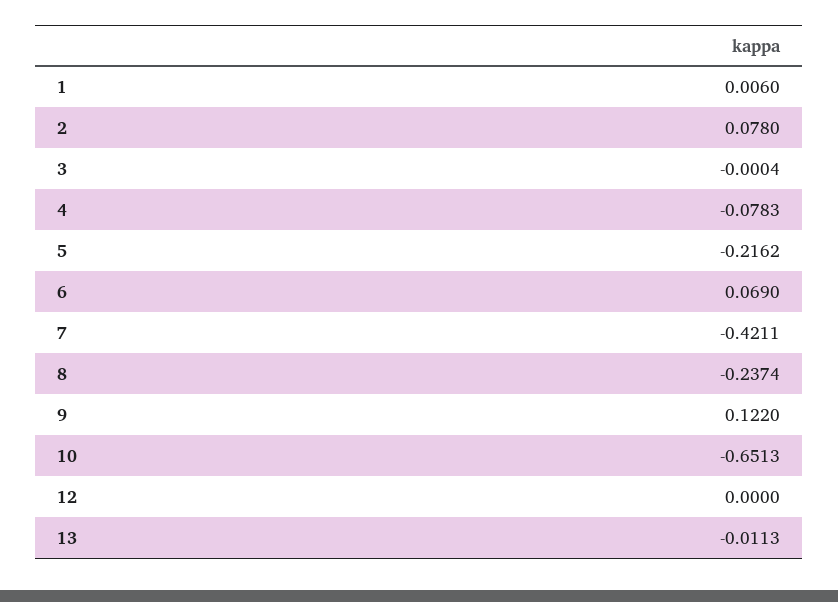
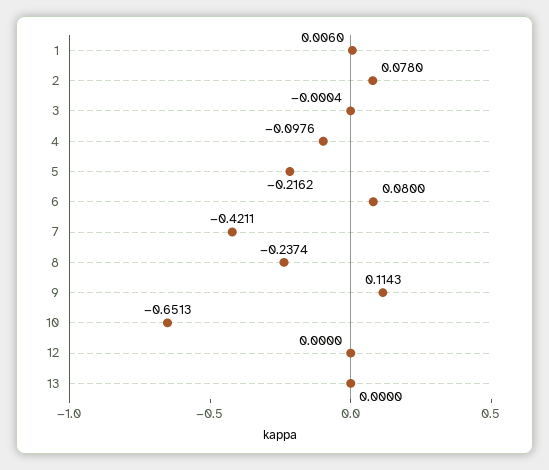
  {
    "1": 0.006,
    "2": 0.078,
    "3": -0.0004,
-   "4": -0.0783,
+   "4": -0.0976,
    "5": -0.2162,
-   "6": 0.069,
+   "6": 0.08,
    "7": -0.4211,
    "8": -0.2374,
-   "9": 0.122,
+   "9": 0.1143,
    "10": -0.6513,
    "12": 0,
-   "13": -0.0113
+   "13": 0
  }

